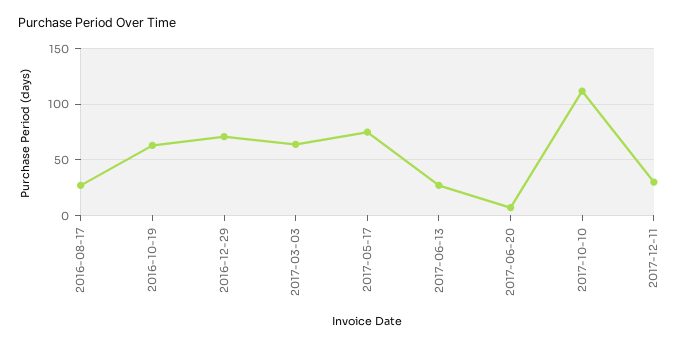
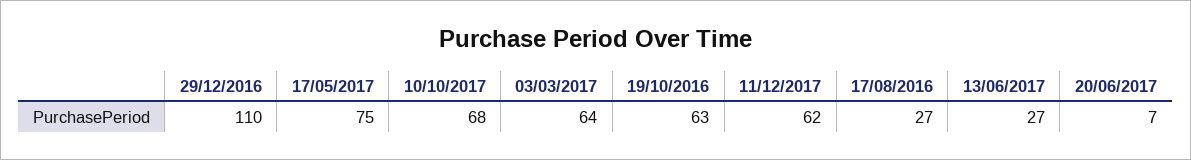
  {
    "2016-08-17": 27,
    "2016-10-19": 63,
-   "2016-12-29": 70,
+   "2016-12-29": 110,
    "2017-03-03": 64,
    "2017-05-17": 75,
    "2017-06-13": 27,
    "2017-06-20": 7,
-   "2017-10-10": 110,
+   "2017-10-10": 68,
-   "2017-12-11": 30
+   "2017-12-11": 62
  }

